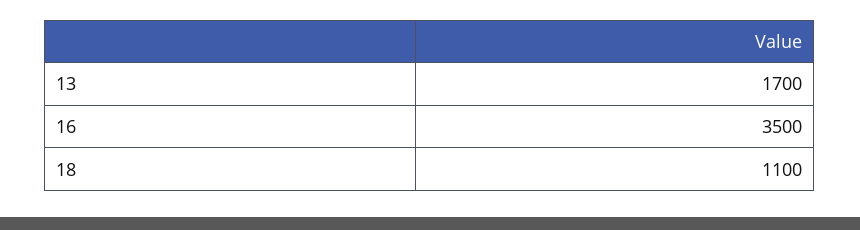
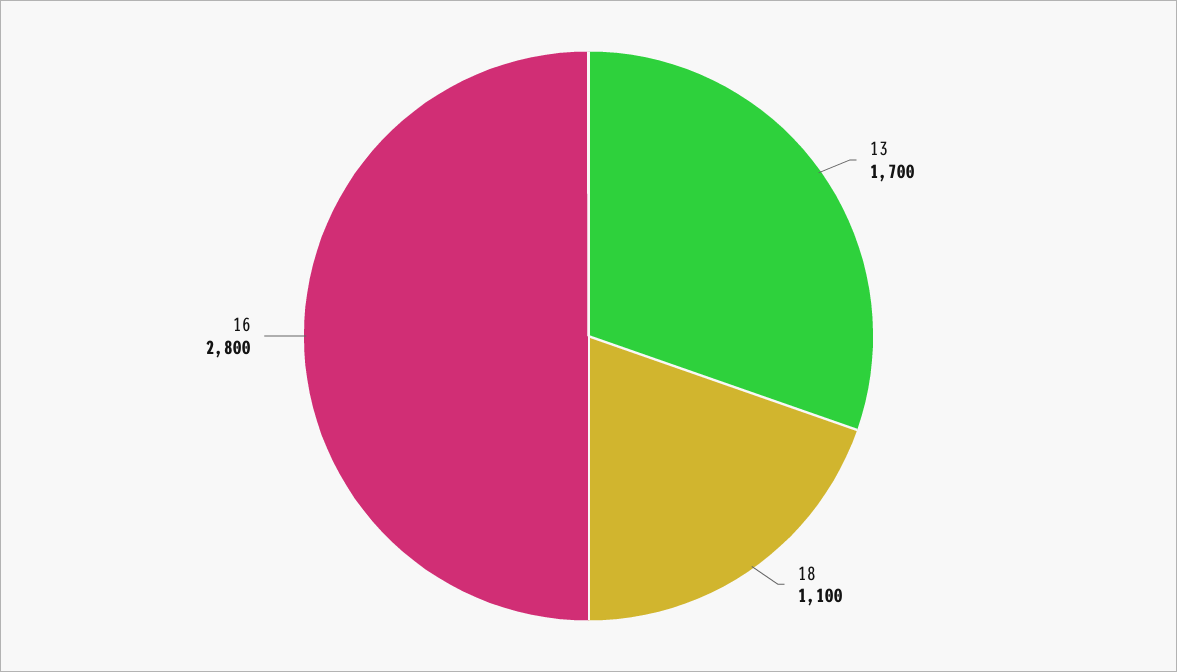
  {
    "13": 1700,
-   "16": 3500,
+   "16": 2800,
    "18": 1100
  }

